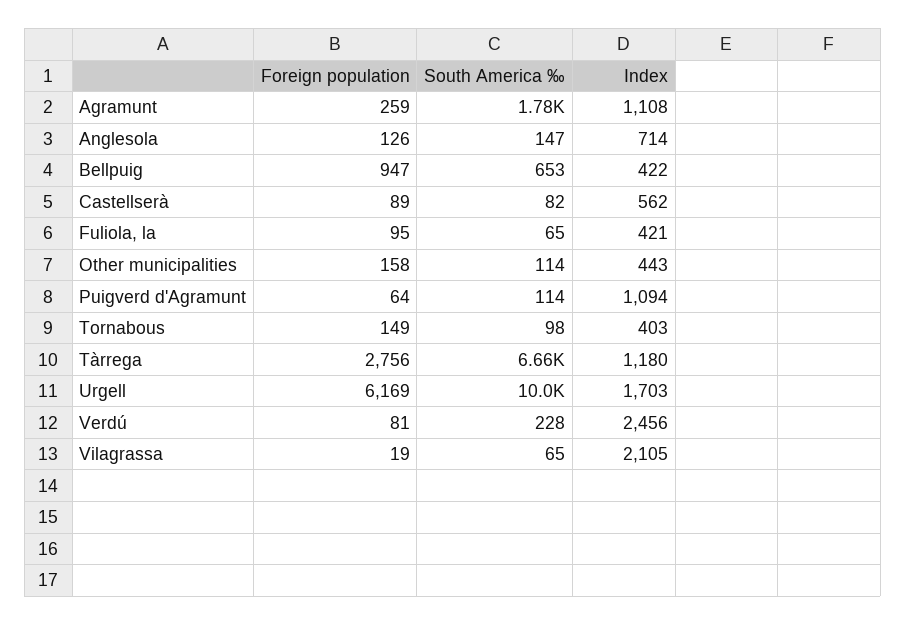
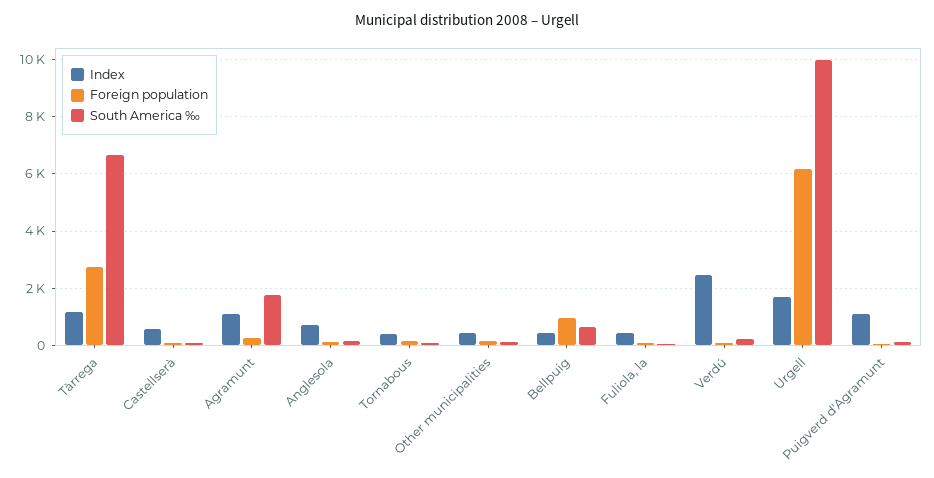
  {
    "Foreign population": {
      "Agramunt": 259,
      "Anglesola": 126,
      "Bellpuig": 947,
      "Castellserà": 89,
      "Fuliola, la": 95,
      "Other municipalities": 158,
      "Puigverd d'Agramunt": 64,
      "Tornabous": 149,
      "Tàrrega": 2756,
      "Urgell": 6169,
-     "Verdú": 81,
+     "Verdú": 81
-     "Vilagrassa": 19
    },
    "South America ‰": {
      "Agramunt": 1780,
      "Anglesola": 147,
      "Bellpuig": 653,
      "Castellserà": 82,
      "Fuliola, la": 65,
      "Other municipalities": 114,
      "Puigverd d'Agramunt": 114,
      "Tornabous": 98,
      "Tàrrega": 6660,
      "Urgell": 10000,
-     "Verdú": 228,
+     "Verdú": 228
-     "Vilagrassa": 65
    },
    "Index": {
      "Agramunt": 1108,
      "Anglesola": 714,
      "Bellpuig": 422,
      "Castellserà": 562,
      "Fuliola, la": 421,
      "Other municipalities": 443,
      "Puigverd d'Agramunt": 1094,
      "Tornabous": 403,
      "Tàrrega": 1180,
      "Urgell": 1703,
-     "Verdú": 2456,
+     "Verdú": 2456
-     "Vilagrassa": 2105
    }
  }

